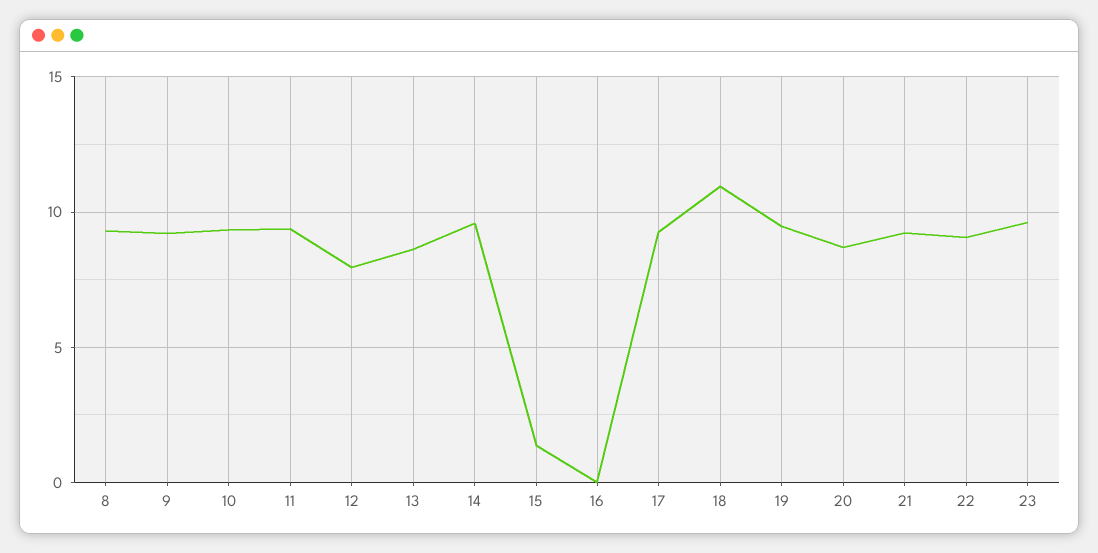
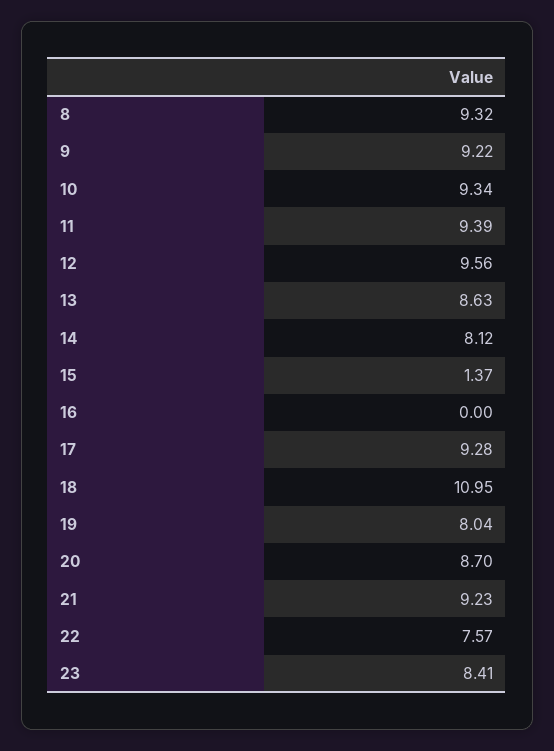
  {
    "8": 9.32,
    "9": 9.22,
    "10": 9.34,
    "11": 9.39,
-   "12": 8,
+   "12": 9.56,
    "13": 8.63,
-   "14": 9.5,
+   "14": 8.12,
    "15": 1.37,
    "16": 0,
    "17": 9.28,
    "18": 10.95,
-   "19": 9.5,
+   "19": 8.04,
    "20": 8.7,
    "21": 9.23,
-   "22": 9,
+   "22": 7.57,
-   "23": 9.5
+   "23": 8.41
  }

